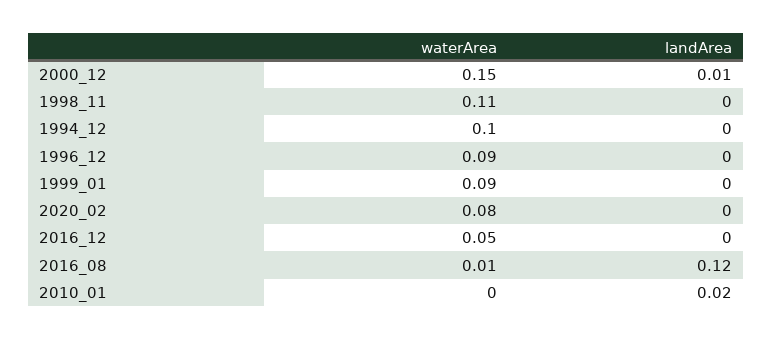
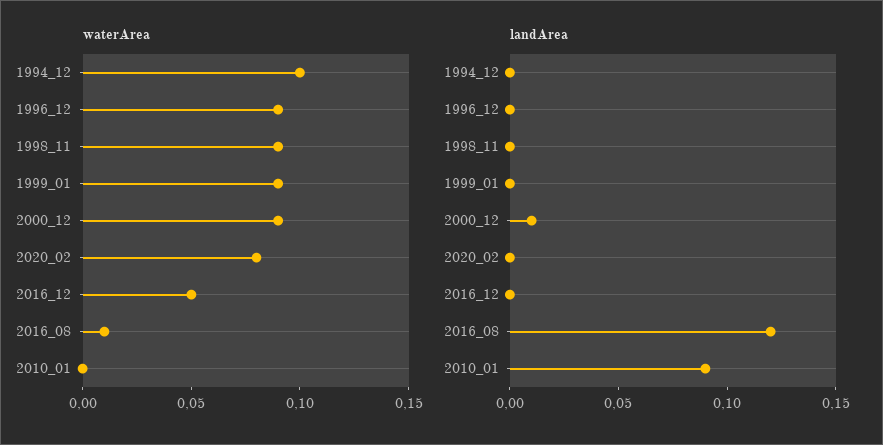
  {
    "waterArea": {
-     "2000_12": 0.15,
+     "2000_12": 0.09,
-     "1998_11": 0.11,
+     "1998_11": 0.09,
      "1994_12": 0.1,
      "1996_12": 0.09,
      "1999_01": 0.09,
      "2020_02": 0.08,
      "2016_12": 0.05,
      "2016_08": 0.01,
      "2010_01": 0
    },
    "landArea": {
      "2000_12": 0.01,
      "1998_11": 0,
      "1994_12": 0,
      "1996_12": 0,
      "1999_01": 0,
      "2020_02": 0,
      "2016_12": 0,
      "2016_08": 0.12,
-     "2010_01": 0.02
+     "2010_01": 0.09
    }
  }

